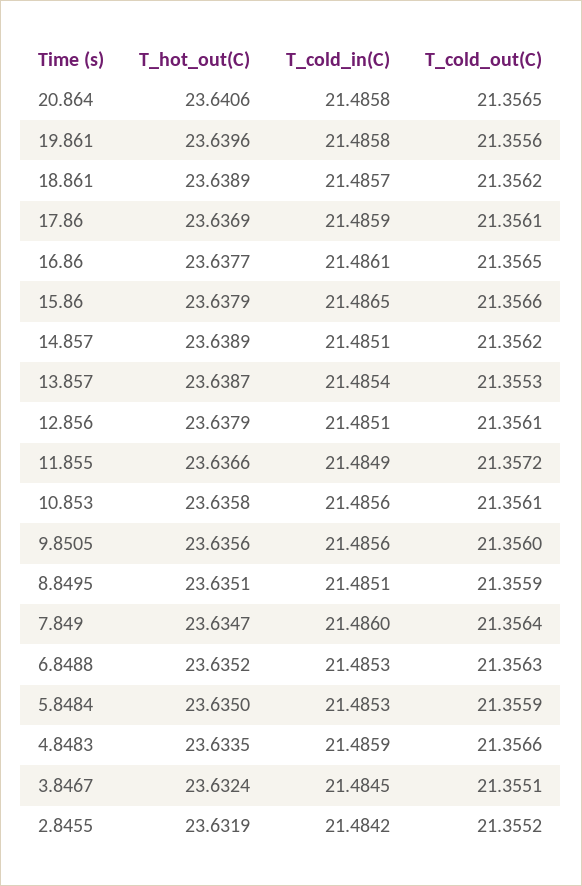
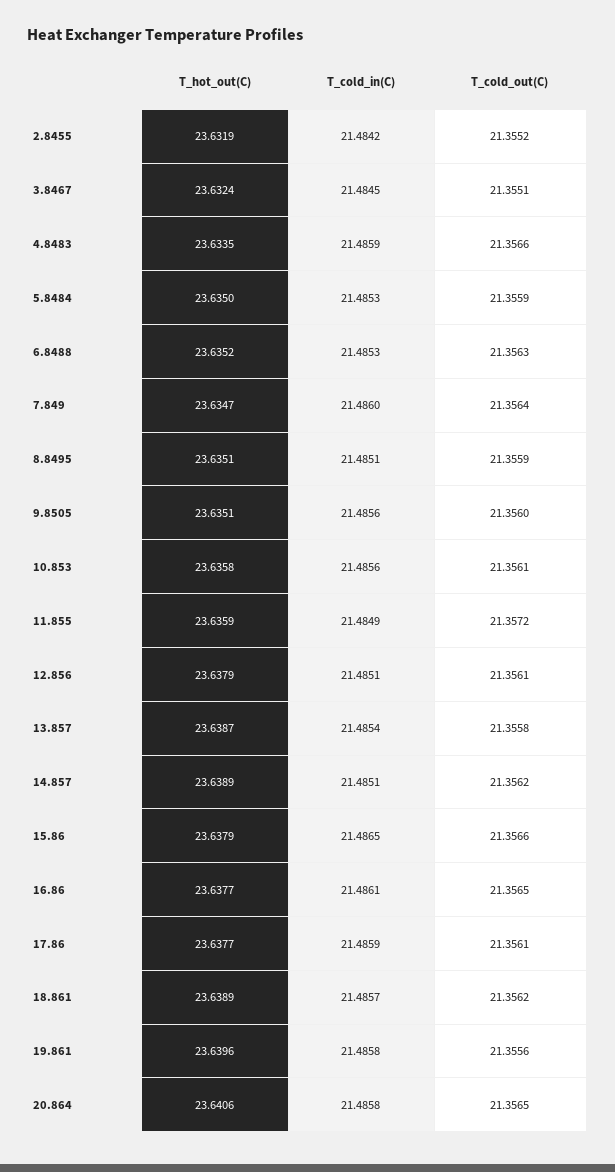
  {
    "T_hot_out(C)": {
      "20.864": 23.6406,
      "19.861": 23.6396,
      "18.861": 23.6389,
-     "17.86": 23.6369,
+     "17.86": 23.6377,
      "16.86": 23.6377,
      "15.86": 23.6379,
      "14.857": 23.6389,
      "13.857": 23.6387,
      "12.856": 23.6379,
-     "11.855": 23.6366,
+     "11.855": 23.6359,
      "10.853": 23.6358,
-     "9.8505": 23.6356,
+     "9.8505": 23.6351,
      "8.8495": 23.6351,
      "7.849": 23.6347,
      "6.8488": 23.6352,
      "5.8484": 23.635,
      "4.8483": 23.6335,
      "3.8467": 23.6324,
      "2.8455": 23.6319
    },
    "T_cold_in(C)": {
      "20.864": 21.4858,
      "19.861": 21.4858,
      "18.861": 21.4857,
      "17.86": 21.4859,
      "16.86": 21.4861,
      "15.86": 21.4865,
      "14.857": 21.4851,
      "13.857": 21.4854,
      "12.856": 21.4851,
      "11.855": 21.4849,
      "10.853": 21.4856,
      "9.8505": 21.4856,
      "8.8495": 21.4851,
      "7.849": 21.486,
      "6.8488": 21.4853,
      "5.8484": 21.4853,
      "4.8483": 21.4859,
      "3.8467": 21.4845,
      "2.8455": 21.4842
    },
    "T_cold_out(C)": {
      "20.864": 21.3565,
      "19.861": 21.3556,
      "18.861": 21.3562,
      "17.86": 21.3561,
      "16.86": 21.3565,
      "15.86": 21.3566,
      "14.857": 21.3562,
-     "13.857": 21.3553,
+     "13.857": 21.3558,
      "12.856": 21.3561,
      "11.855": 21.3572,
      "10.853": 21.3561,
      "9.8505": 21.356,
      "8.8495": 21.3559,
      "7.849": 21.3564,
      "6.8488": 21.3563,
      "5.8484": 21.3559,
      "4.8483": 21.3566,
      "3.8467": 21.3551,
      "2.8455": 21.3552
    }
  }

